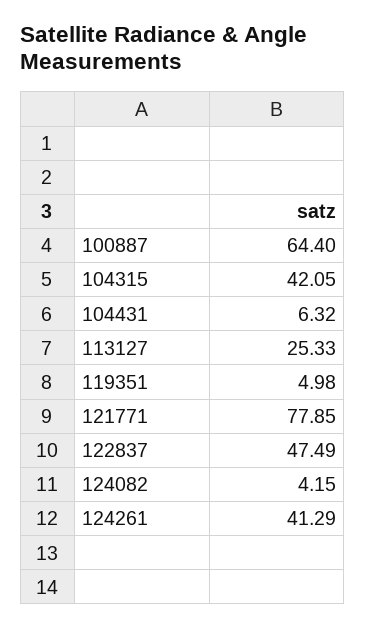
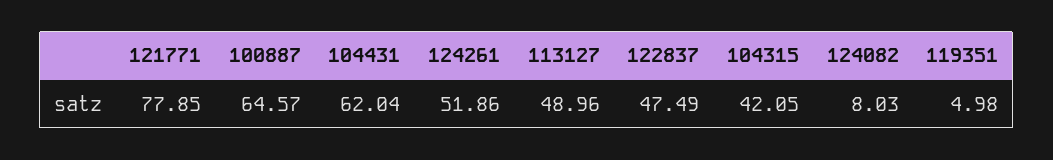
  {
-   "100887": 64.4,
+   "100887": 64.57,
    "104315": 42.05,
-   "104431": 6.32,
+   "104431": 62.04,
-   "113127": 25.33,
+   "113127": 48.96,
    "119351": 4.98,
    "121771": 77.85,
    "122837": 47.49,
-   "124082": 4.15,
+   "124082": 8.03,
-   "124261": 41.29
+   "124261": 51.86
  }

